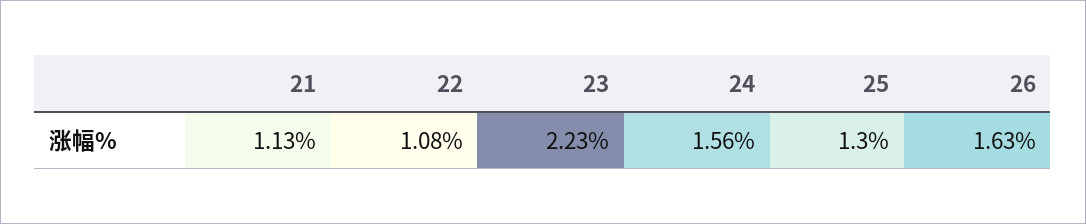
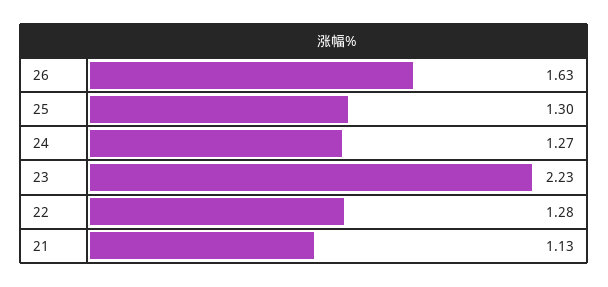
  {
    "21": 1.13,
-   "22": 1.08,
+   "22": 1.28,
    "23": 2.23,
-   "24": 1.56,
+   "24": 1.27,
    "25": 1.3,
    "26": 1.63
  }

